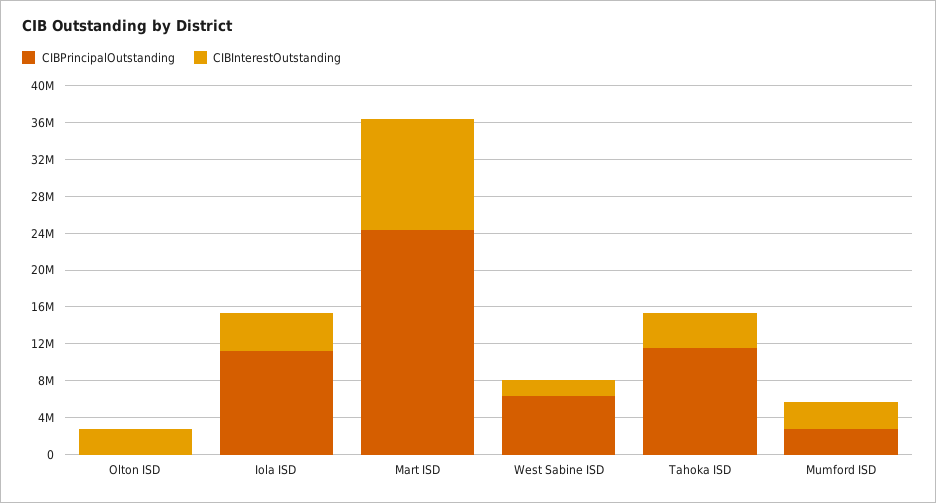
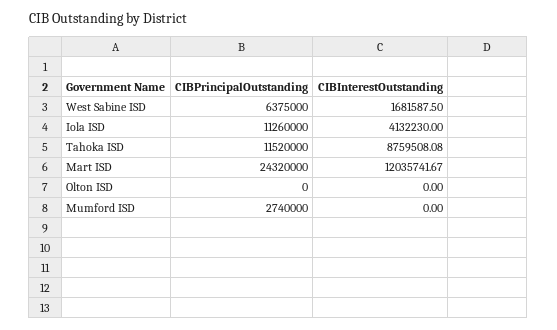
  {
    "CIBPrincipalOutstanding": {
      "Olton ISD": 0,
      "Iola ISD": 11260000,
      "Mart ISD": 24320000,
      "West Sabine ISD": 6375000,
      "Tahoka ISD": 11520000,
      "Mumford ISD": 2740000
    },
    "CIBInterestOutstanding": {
-     "Olton ISD": 3000000,
+     "Olton ISD": 0,
      "Iola ISD": 4132230,
      "Mart ISD": 12035741.67,
      "West Sabine ISD": 1681587.5,
-     "Tahoka ISD": 4000000,
+     "Tahoka ISD": 8759508.08,
-     "Mumford ISD": 3000000
+     "Mumford ISD": 0
    }
  }

